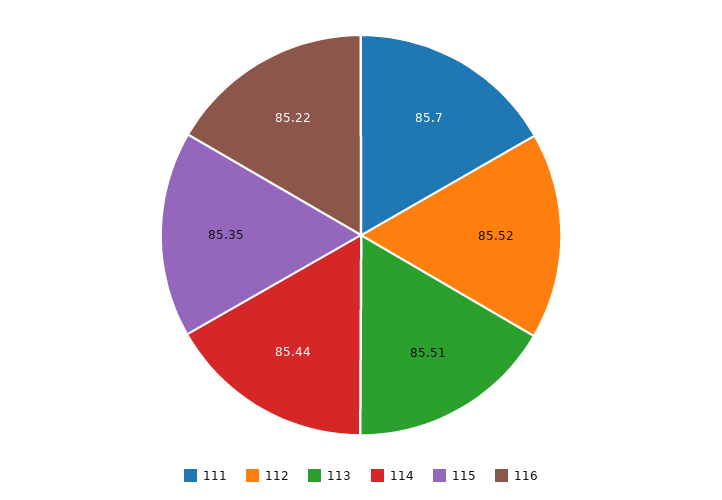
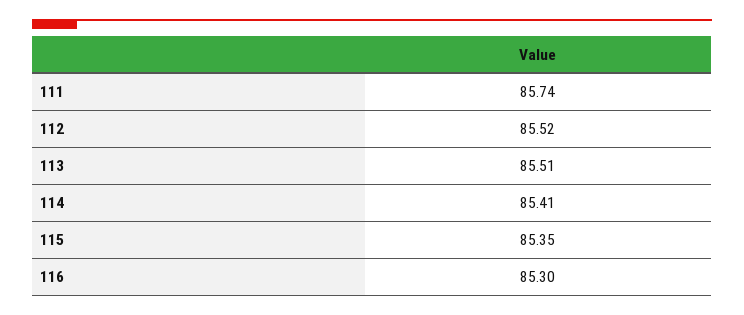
  {
-   "111": 85.7,
+   "111": 85.74,
    "112": 85.52,
    "113": 85.51,
-   "114": 85.44,
+   "114": 85.41,
    "115": 85.35,
-   "116": 85.22
+   "116": 85.3
  }

